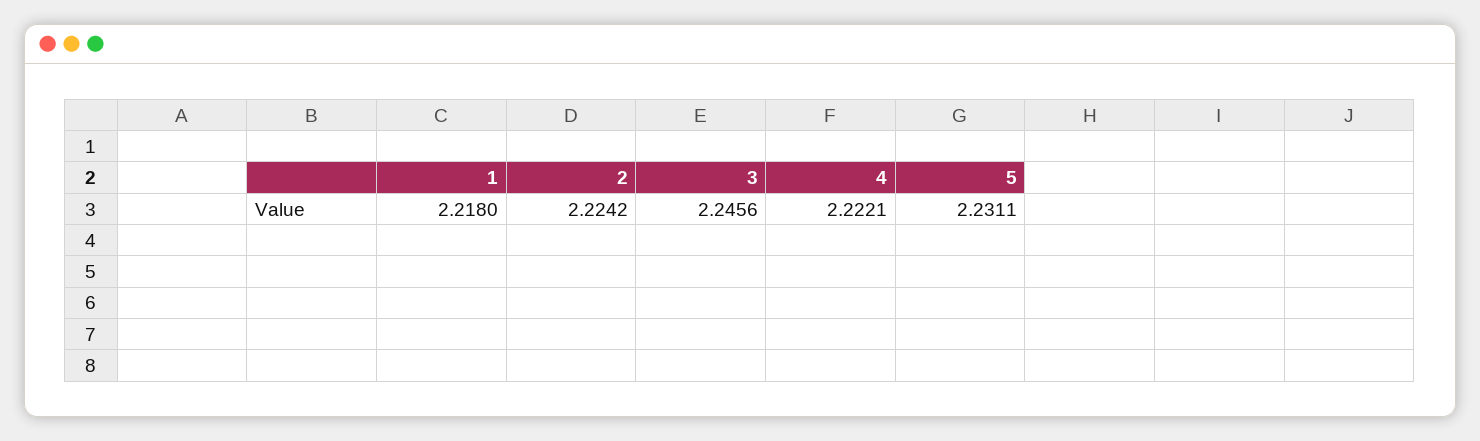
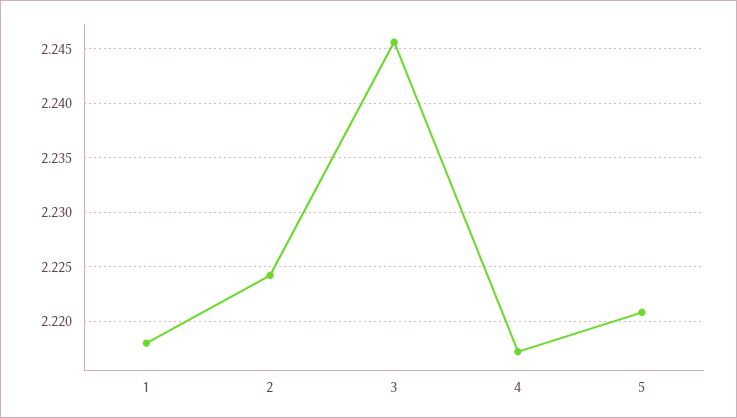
  {
    "1": 2.218,
    "2": 2.2242,
    "3": 2.2456,
-   "4": 2.2221,
+   "4": 2.217,
-   "5": 2.2311
+   "5": 2.221
  }

